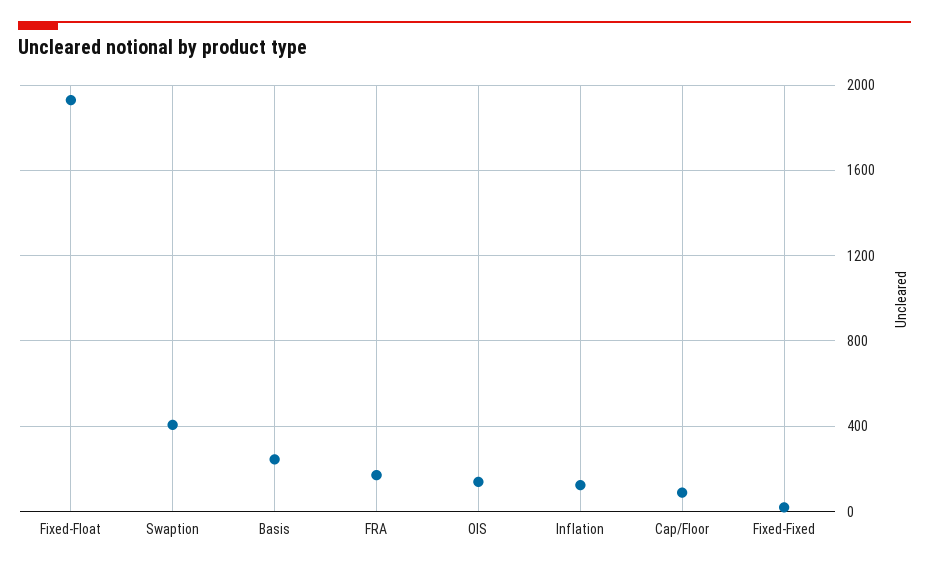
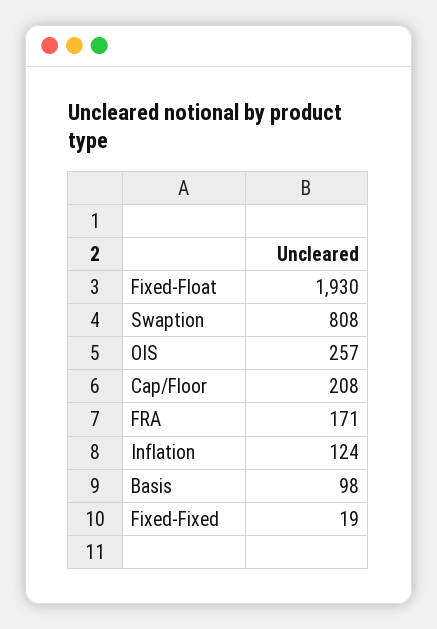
  {
    "Fixed-Float": 1930,
-   "Swaption": 400,
+   "Swaption": 808,
-   "Basis": 250,
+   "Basis": 98,
    "FRA": 171,
-   "OIS": 150,
+   "OIS": 257,
    "Inflation": 124,
-   "Cap/Floor": 100,
+   "Cap/Floor": 208,
    "Fixed-Fixed": 19
  }

